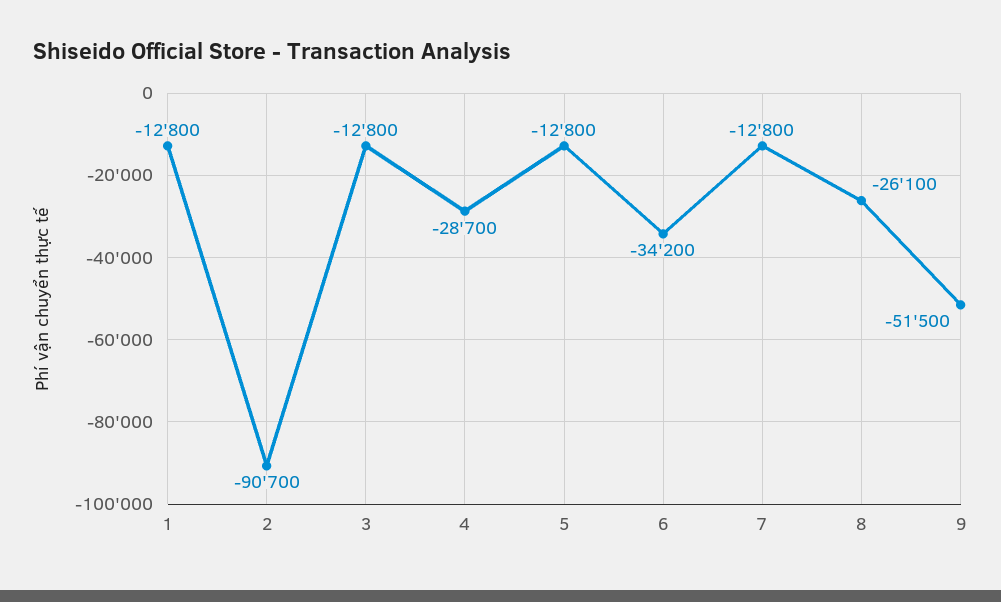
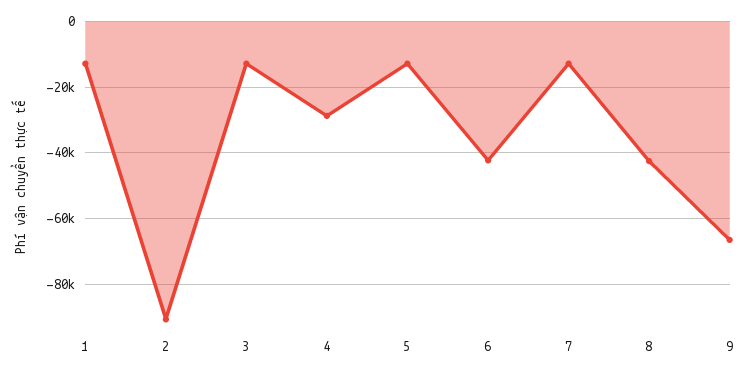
  {
    "1": -12800,
    "2": -90700,
    "3": -12800,
    "4": -28700,
    "5": -12800,
-   "6": -34200,
+   "6": -42000,
    "7": -12800,
-   "8": -26100,
+   "8": -42000,
-   "9": -51500
+   "9": -66000
  }

